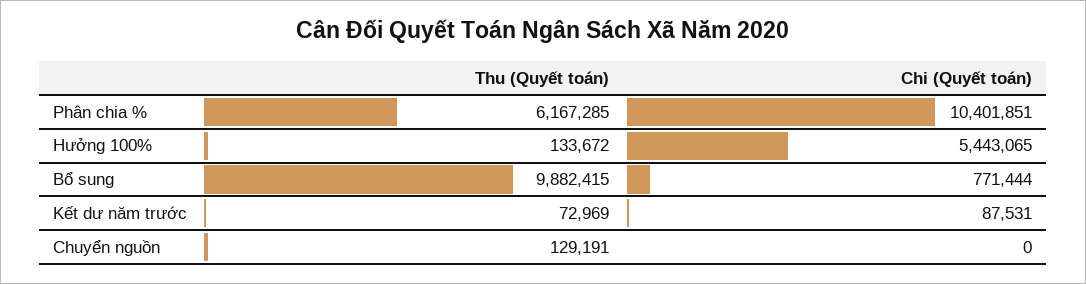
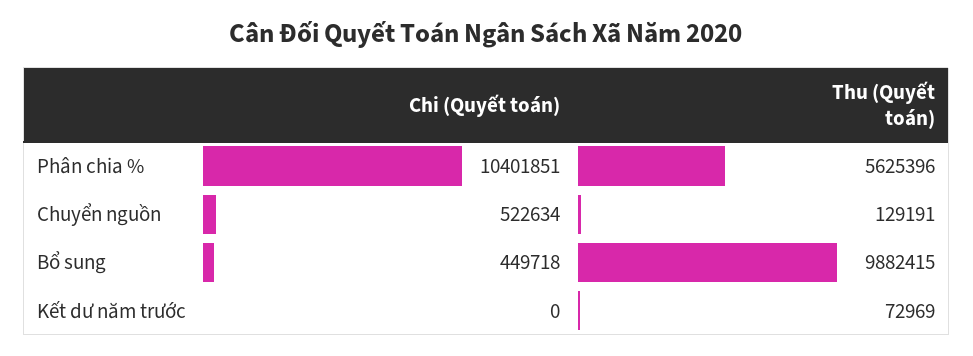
  {
    "Thu (Quyết toán)": {
-     "Phân chia %": 6167285,
+     "Phân chia %": 5625396,
-     "Hưởng 100%": 133672,
      "Bổ sung": 9882415,
      "Kết dư năm trước": 72969,
      "Chuyển nguồn": 129191
    },
    "Chi (Quyết toán)": {
      "Phân chia %": 10401851,
-     "Hưởng 100%": 5443065,
-     "Bổ sung": 771444,
+     "Bổ sung": 449718,
-     "Kết dư năm trước": 87531,
+     "Kết dư năm trước": 0,
-     "Chuyển nguồn": 0
+     "Chuyển nguồn": 522634
    }
  }

